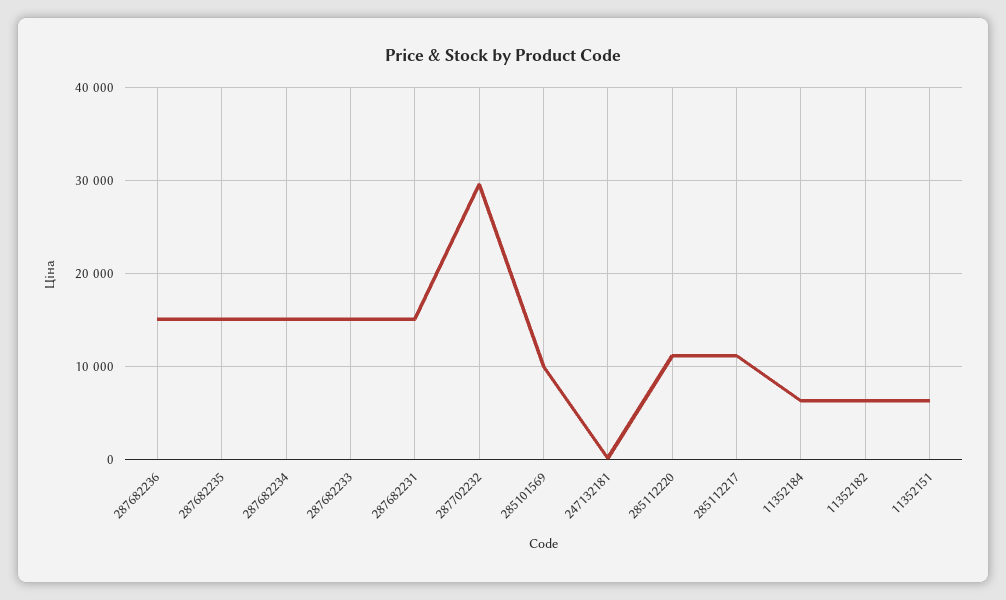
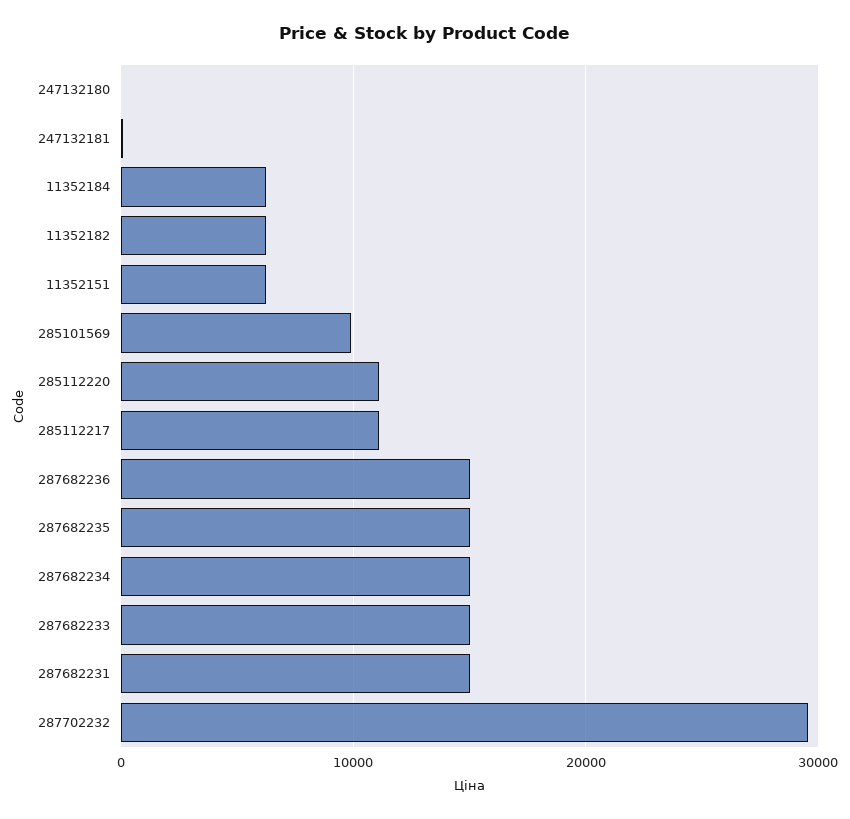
  {
    "287682236": 15000,
    "287682235": 15000,
    "287682234": 15000,
    "287682233": 15000,
    "287682231": 15000,
    "287702232": 30000,
    "285101569": 10000,
    "247132181": 0,
    "285112220": 11000,
    "285112217": 11000,
    "11352184": 6000,
    "11352182": 6000,
-   "11352151": 6000
+   "11352151": 6000,
+   "247132180": 0
  }

